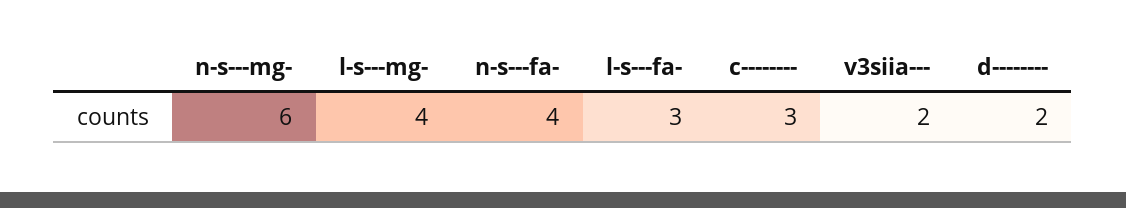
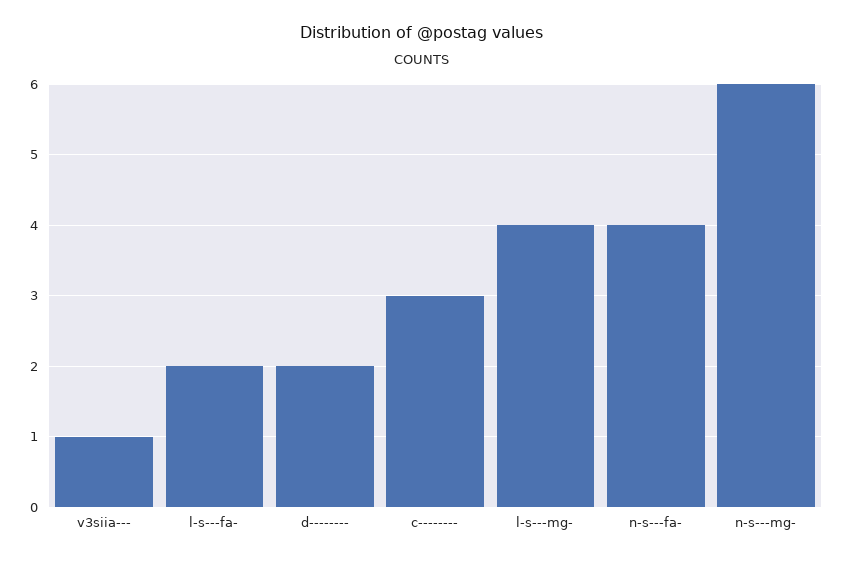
  {
    "n-s---mg-": 6,
    "l-s---mg-": 4,
    "n-s---fa-": 4,
-   "l-s---fa-": 3,
+   "l-s---fa-": 2,
    "c--------": 3,
-   "v3siia---": 2,
+   "v3siia---": 1,
    "d--------": 2
  }

